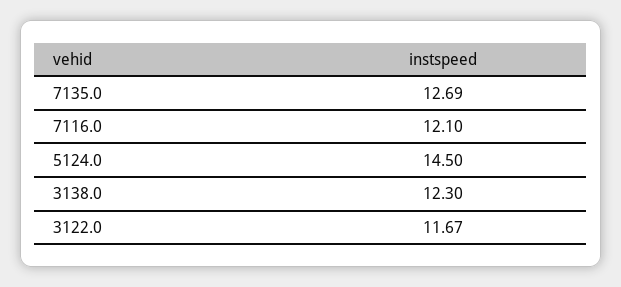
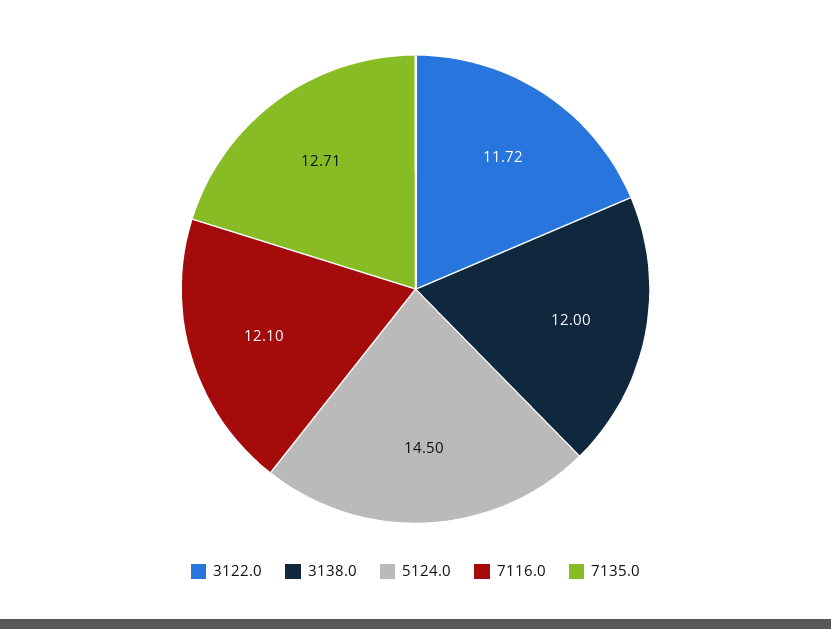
  {
-   "7135.0": 12.69,
+   "7135.0": 12.71,
    "7116.0": 12.1,
    "5124.0": 14.5,
-   "3138.0": 12.3,
+   "3138.0": 12,
-   "3122.0": 11.67
+   "3122.0": 11.72
  }

